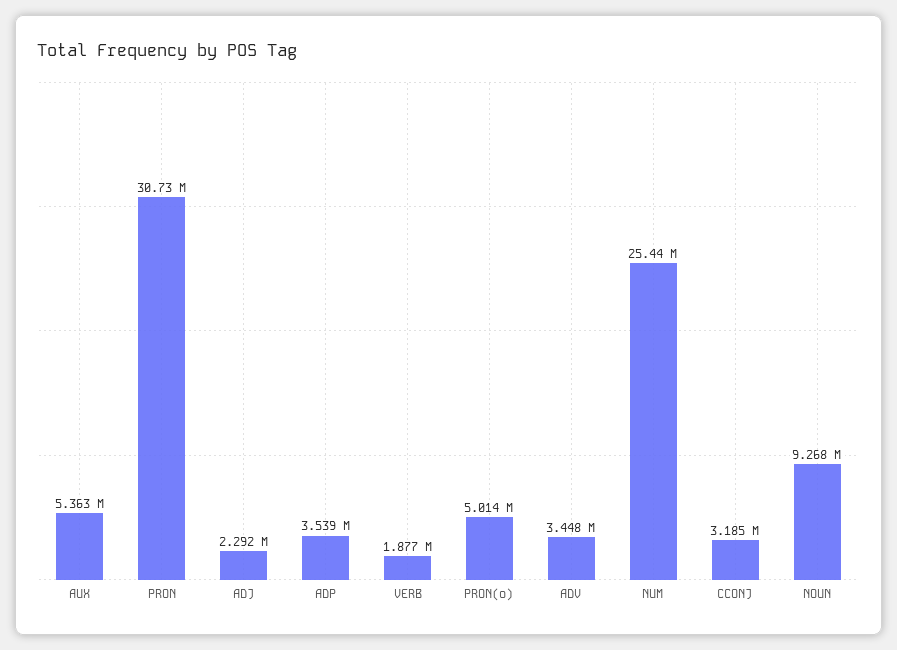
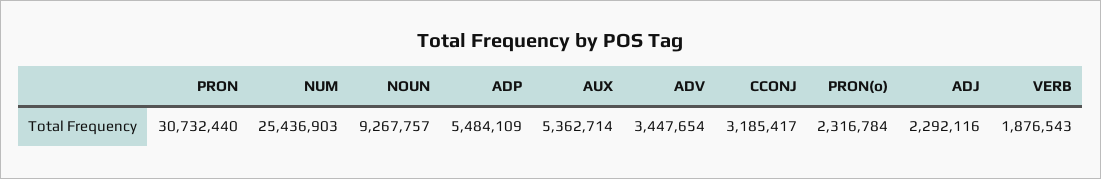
  {
    "AUX": 5362714,
    "PRON": 30732440,
    "ADJ": 2292116,
-   "ADP": 3539000,
+   "ADP": 5484109,
    "VERB": 1876543,
-   "PRON(o)": 5014000,
+   "PRON(o)": 2316784,
    "ADV": 3447654,
    "NUM": 25436903,
    "CCONJ": 3185417,
    "NOUN": 9267757
  }

